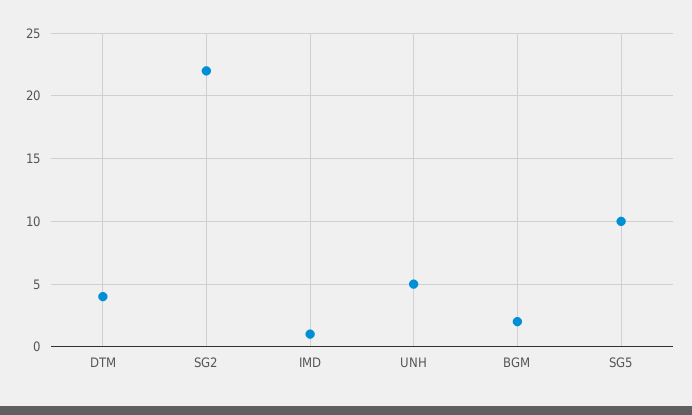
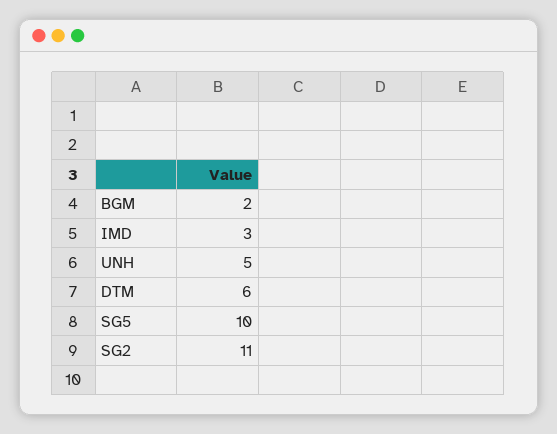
  {
-   "DTM": 4,
+   "DTM": 6,
-   "SG2": 22,
+   "SG2": 11,
-   "IMD": 1,
+   "IMD": 3,
    "UNH": 5,
    "BGM": 2,
    "SG5": 10
  }

